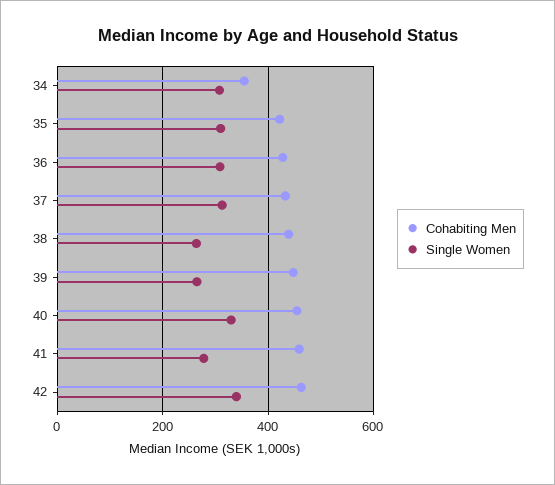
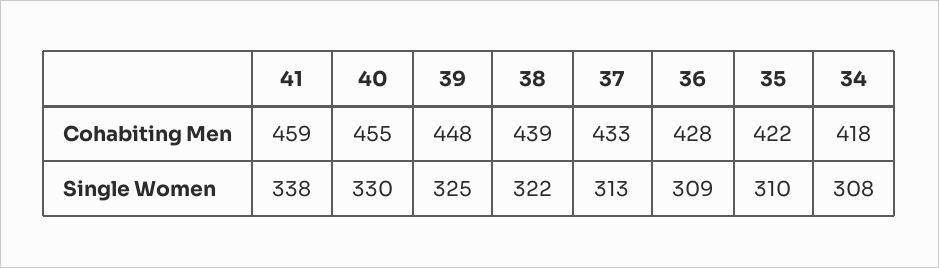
  {
    "Cohabiting Men": {
-     "34": 360,
+     "34": 418,
      "35": 422,
      "36": 428,
      "37": 433,
      "38": 439,
      "39": 448,
      "40": 455,
-     "41": 459,
+     "41": 459
-     "42": 460
    },
    "Single Women": {
      "34": 308,
      "35": 310,
      "36": 309,
      "37": 313,
-     "38": 260,
+     "38": 322,
-     "39": 260,
+     "39": 325,
      "40": 330,
-     "41": 280,
+     "41": 338
-     "42": 340
    }
  }

